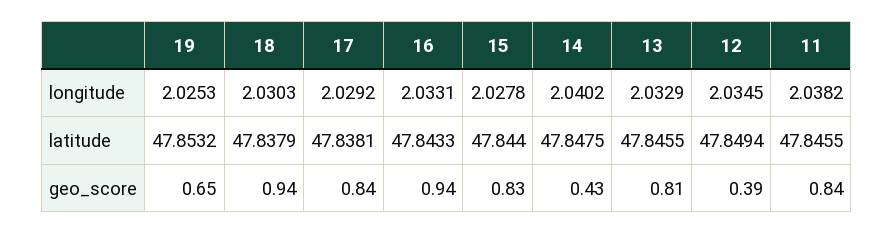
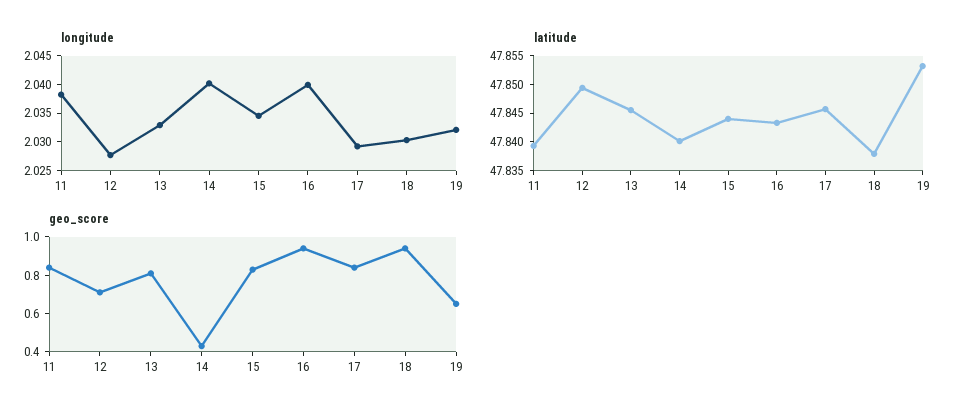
  {
    "longitude": {
-     "19": 2.0253,
+     "19": 2.0325,
      "18": 2.0303,
      "17": 2.0292,
-     "16": 2.0331,
+     "16": 2.04,
-     "15": 2.0278,
+     "15": 2.035,
      "14": 2.0402,
      "13": 2.0329,
-     "12": 2.0345,
+     "12": 2.0275,
      "11": 2.0382
    },
    "latitude": {
      "19": 47.8532,
      "18": 47.8379,
-     "17": 47.8381,
+     "17": 47.845,
      "16": 47.8433,
      "15": 47.844,
-     "14": 47.8475,
+     "14": 47.84,
      "13": 47.8455,
      "12": 47.8494,
-     "11": 47.8455
+     "11": 47.84
    },
    "geo_score": {
      "19": 0.65,
      "18": 0.94,
      "17": 0.84,
      "16": 0.94,
      "15": 0.83,
      "14": 0.43,
      "13": 0.81,
-     "12": 0.39,
+     "12": 0.7,
      "11": 0.84
    }
  }

